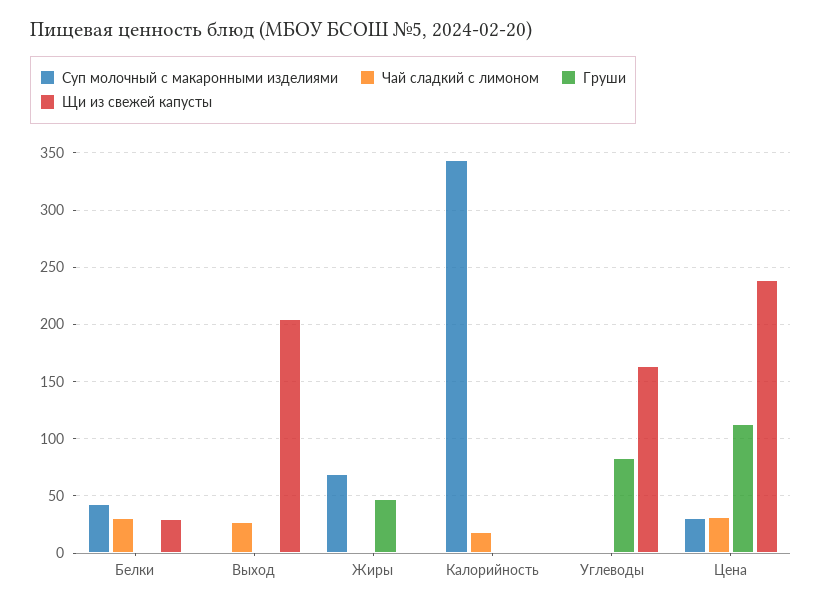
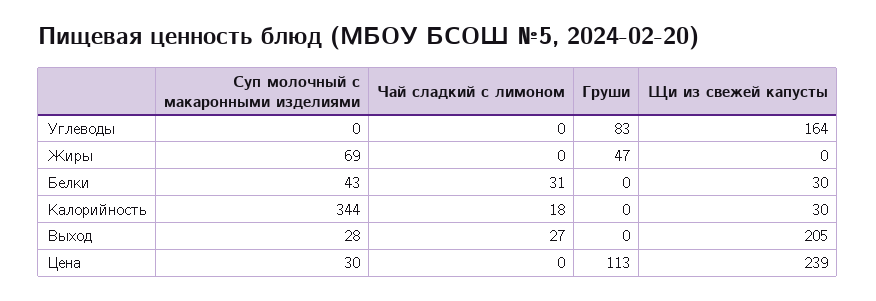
  {
    "Суп молочный с макаронными изделиями": {
      "Белки": 43,
-     "Выход": 0,
+     "Выход": 28,
      "Жиры": 69,
      "Калорийность": 344,
      "Углеводы": 0,
      "Цена": 30
    },
    "Чай сладкий с лимоном": {
      "Белки": 31,
      "Выход": 27,
      "Жиры": 0,
      "Калорийность": 18,
      "Углеводы": 0,
-     "Цена": 30
+     "Цена": 0
    },
    "Груши": {
      "Белки": 0,
      "Выход": 0,
      "Жиры": 47,
      "Калорийность": 0,
      "Углеводы": 83,
      "Цена": 113
    },
    "Щи из свежей капусты": {
      "Белки": 30,
      "Выход": 205,
      "Жиры": 0,
-     "Калорийность": 0,
+     "Калорийность": 30,
      "Углеводы": 164,
      "Цена": 239
    }
  }

